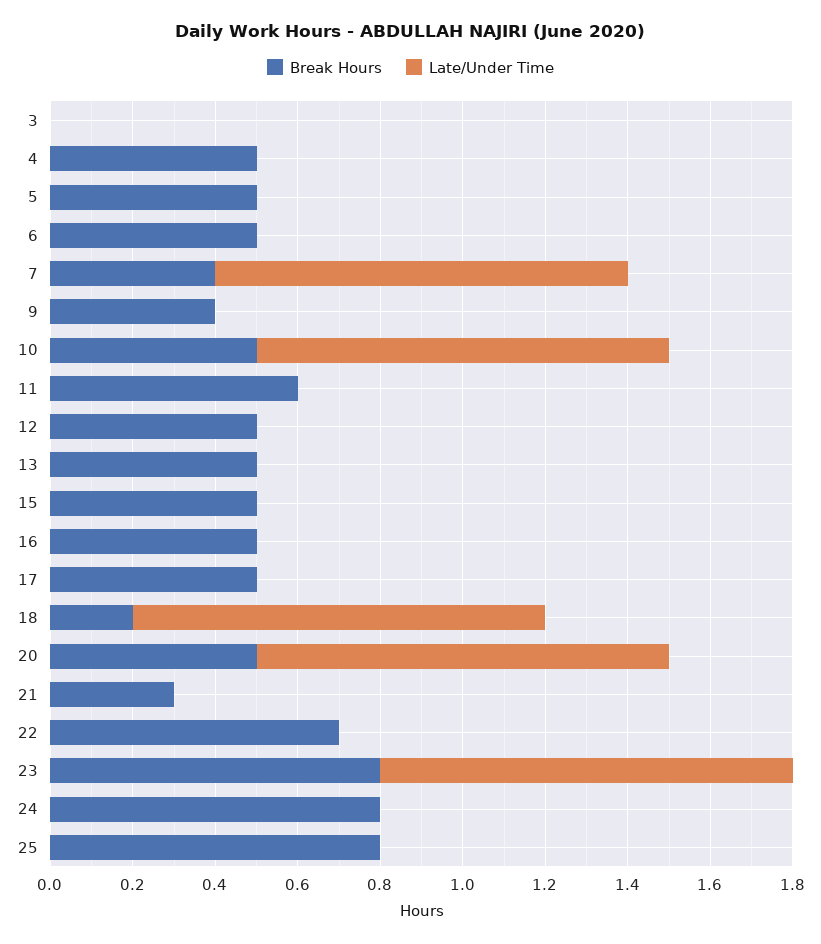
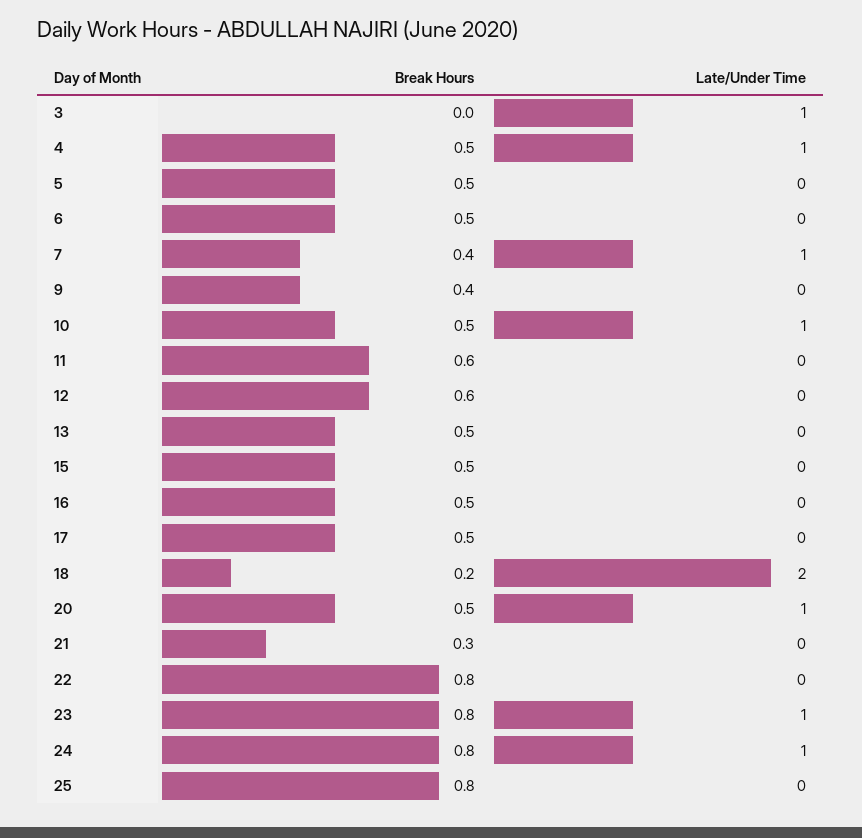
  {
    "Break Hours": {
      "3": 0,
      "4": 0.5,
      "5": 0.5,
      "6": 0.5,
      "7": 0.4,
      "9": 0.4,
      "10": 0.5,
      "11": 0.6,
-     "12": 0.5,
+     "12": 0.6,
      "13": 0.5,
      "15": 0.5,
      "16": 0.5,
      "17": 0.5,
      "18": 0.2,
      "20": 0.5,
      "21": 0.3,
-     "22": 0.7,
+     "22": 0.8,
      "23": 0.8,
      "24": 0.8,
      "25": 0.8
    },
    "Late/Under Time": {
-     "3": 0,
+     "3": 1,
-     "4": 0,
+     "4": 1,
      "5": 0,
      "6": 0,
      "7": 1,
      "9": 0,
      "10": 1,
      "11": 0,
      "12": 0,
      "13": 0,
      "15": 0,
      "16": 0,
      "17": 0,
-     "18": 1,
+     "18": 2,
      "20": 1,
      "21": 0,
      "22": 0,
      "23": 1,
-     "24": 0,
+     "24": 1,
      "25": 0
    }
  }

